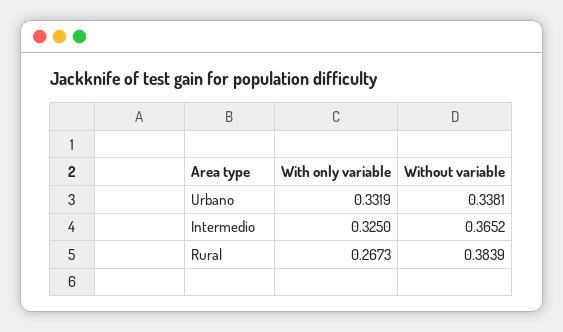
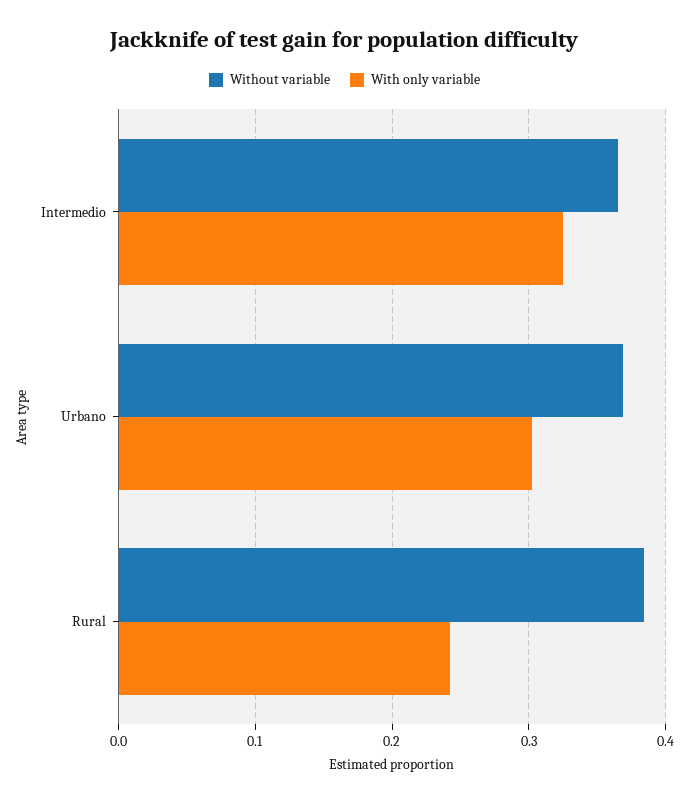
  {
    "With only variable": {
-     "Urbano": 0.3319,
+     "Urbano": 0.3,
      "Intermedio": 0.325,
-     "Rural": 0.2673
+     "Rural": 0.24
    },
    "Without variable": {
-     "Urbano": 0.3381,
+     "Urbano": 0.37,
      "Intermedio": 0.3652,
      "Rural": 0.3839
    }
  }

